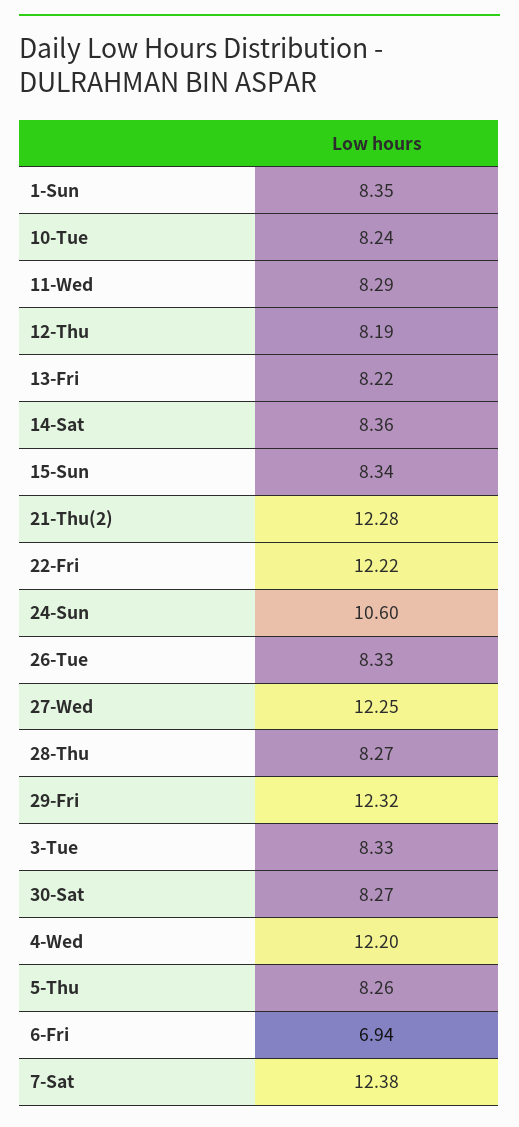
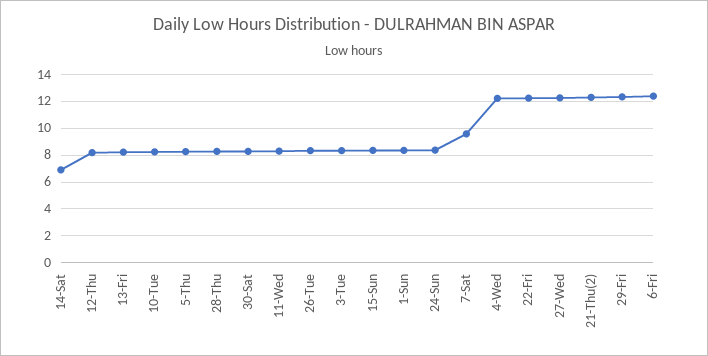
  {
    "1-Sun": 8.35,
    "10-Tue": 8.24,
    "11-Wed": 8.29,
    "12-Thu": 8.19,
    "13-Fri": 8.22,
-   "14-Sat": 8.36,
+   "14-Sat": 7,
    "15-Sun": 8.34,
    "21-Thu(2)": 12.28,
    "22-Fri": 12.22,
-   "24-Sun": 10.6,
+   "24-Sun": 8.5,
    "26-Tue": 8.33,
    "27-Wed": 12.25,
    "28-Thu": 8.27,
    "29-Fri": 12.32,
    "3-Tue": 8.33,
    "30-Sat": 8.27,
    "4-Wed": 12.2,
    "5-Thu": 8.26,
-   "6-Fri": 6.94,
+   "6-Fri": 12.5,
-   "7-Sat": 12.38
+   "7-Sat": 9.5
  }

